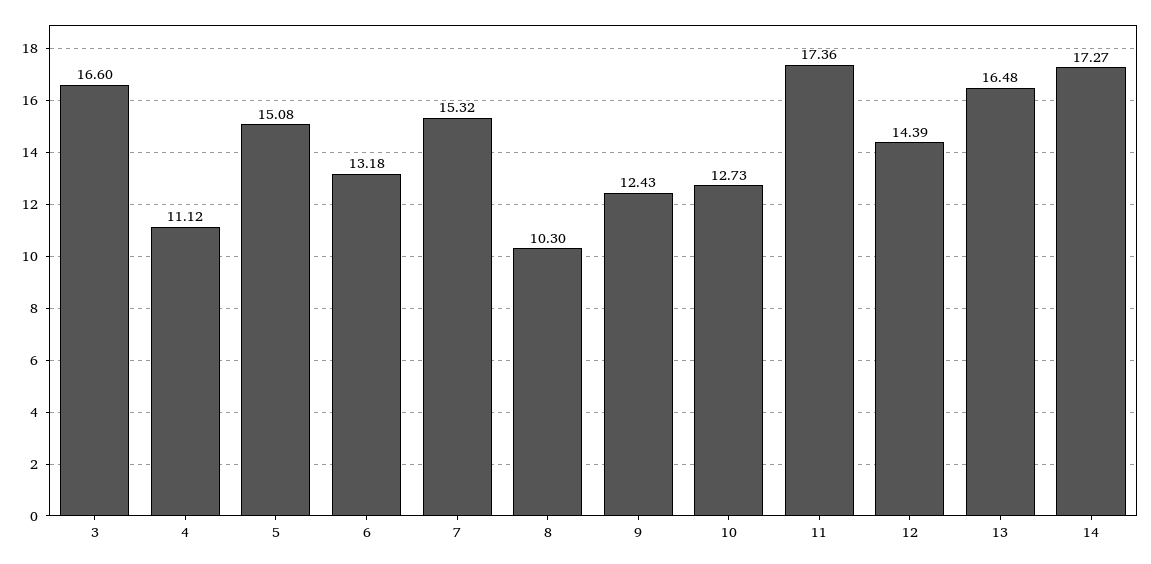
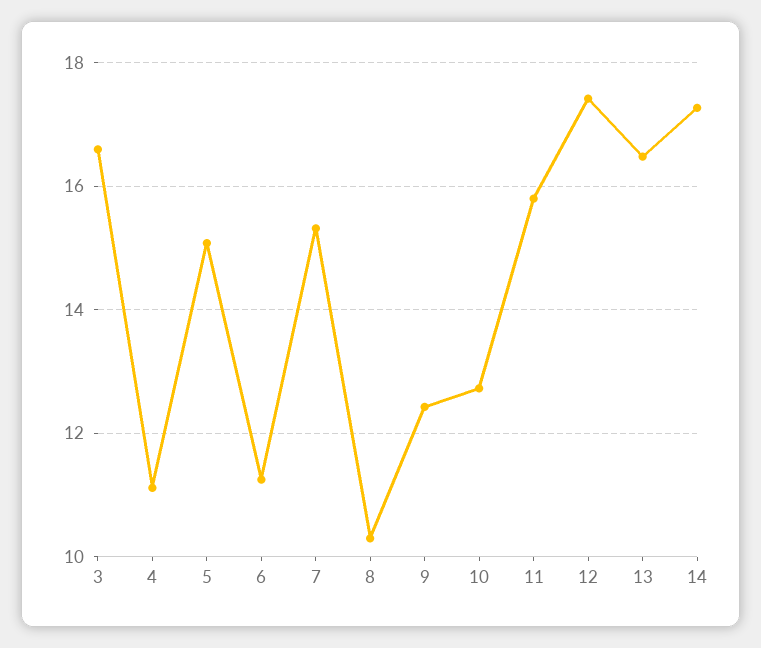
  {
    "3": 16.6,
    "4": 11.12,
    "5": 15.08,
-   "6": 13.18,
+   "6": 11.2,
    "7": 15.32,
    "8": 10.3,
    "9": 12.43,
    "10": 12.73,
-   "11": 17.36,
+   "11": 15.8,
-   "12": 14.39,
+   "12": 17.4,
    "13": 16.48,
    "14": 17.27
  }

